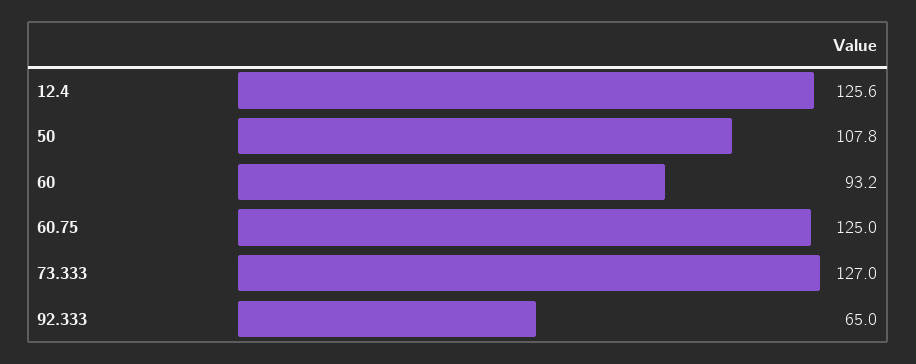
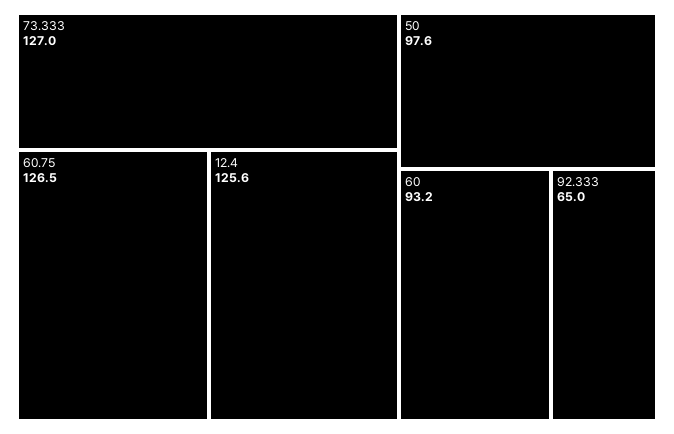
  {
    "12.4": 125.6,
-   "50": 107.8,
+   "50": 97.6,
    "60": 93.2,
-   "60.75": 125,
+   "60.75": 126.5,
    "73.333": 127,
    "92.333": 65
  }

